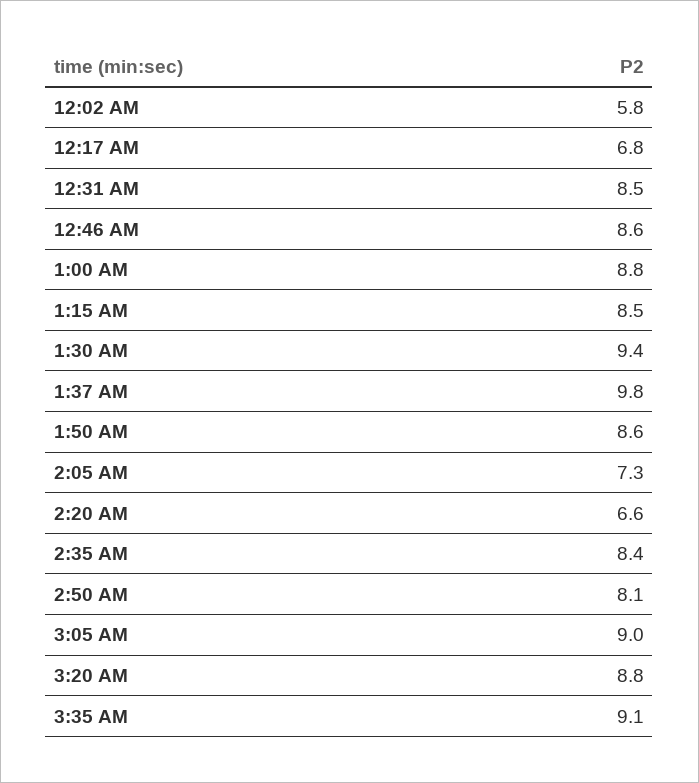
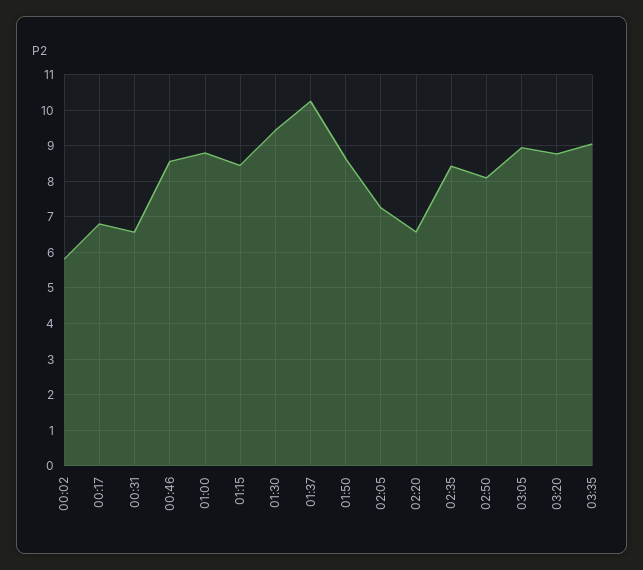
  {
    "12:02 AM": 5.8,
    "12:17 AM": 6.8,
-   "12:31 AM": 8.5,
+   "12:31 AM": 6.6,
    "12:46 AM": 8.6,
    "1:00 AM": 8.8,
    "1:15 AM": 8.5,
    "1:30 AM": 9.4,
-   "1:37 AM": 9.8,
+   "1:37 AM": 10.2,
    "1:50 AM": 8.6,
    "2:05 AM": 7.3,
    "2:20 AM": 6.6,
    "2:35 AM": 8.4,
    "2:50 AM": 8.1,
    "3:05 AM": 9,
    "3:20 AM": 8.8,
    "3:35 AM": 9.1
  }

